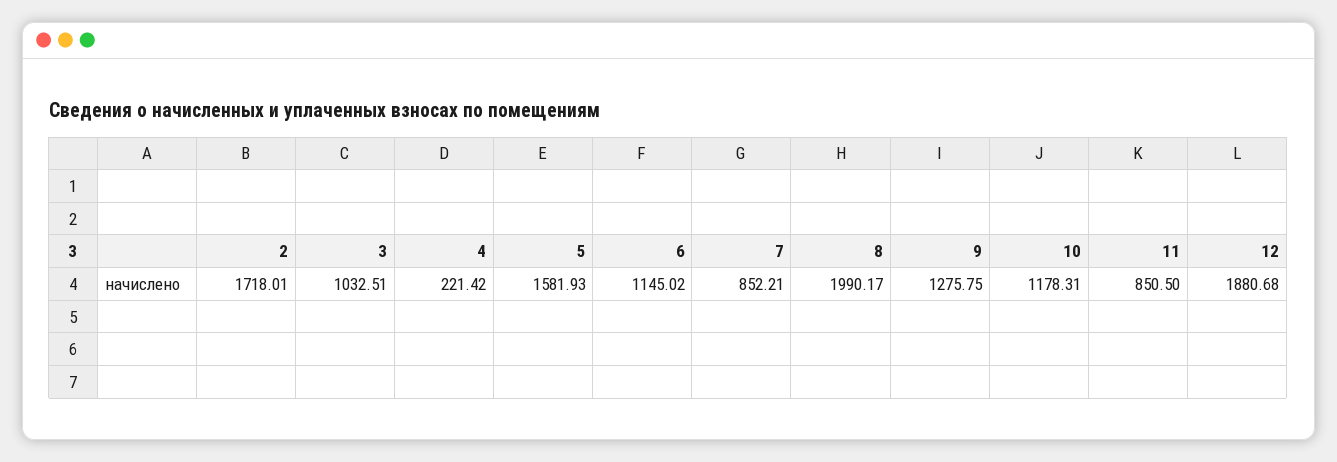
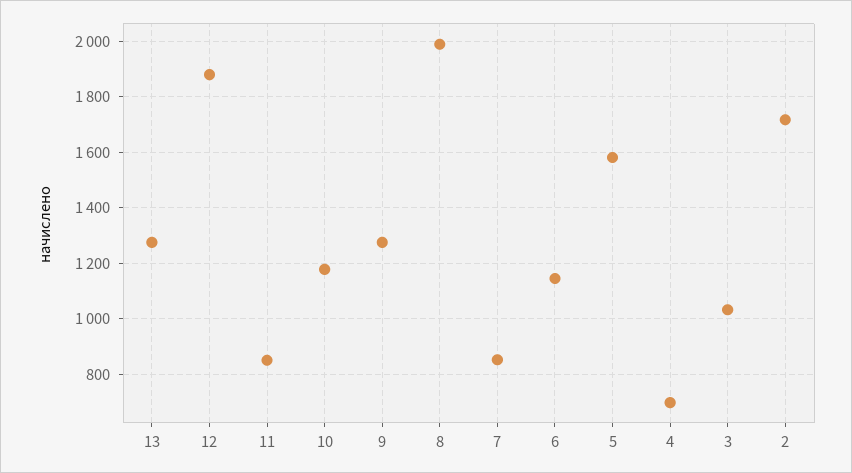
  {
    "2": 1718.01,
    "3": 1032.51,
-   "4": 221.42,
+   "4": 700,
    "5": 1581.93,
    "6": 1145.02,
    "7": 852.21,
    "8": 1990.17,
    "9": 1275.75,
    "10": 1178.31,
    "11": 850.5,
-   "12": 1880.68
+   "12": 1880.68,
+   "13": 1275
  }

